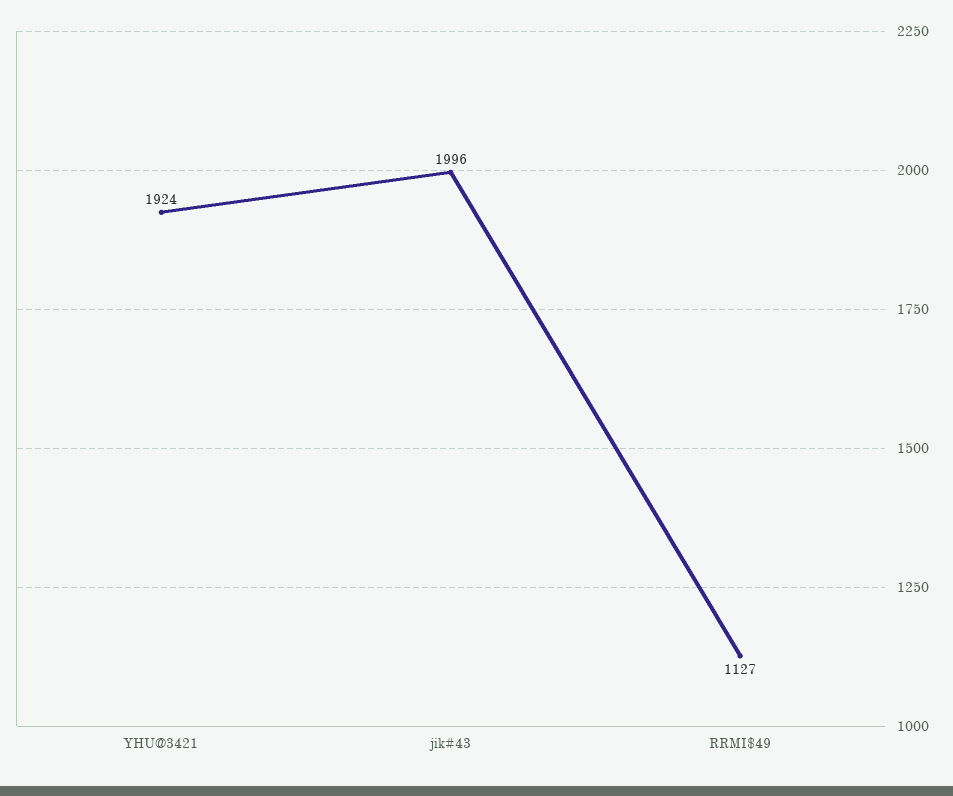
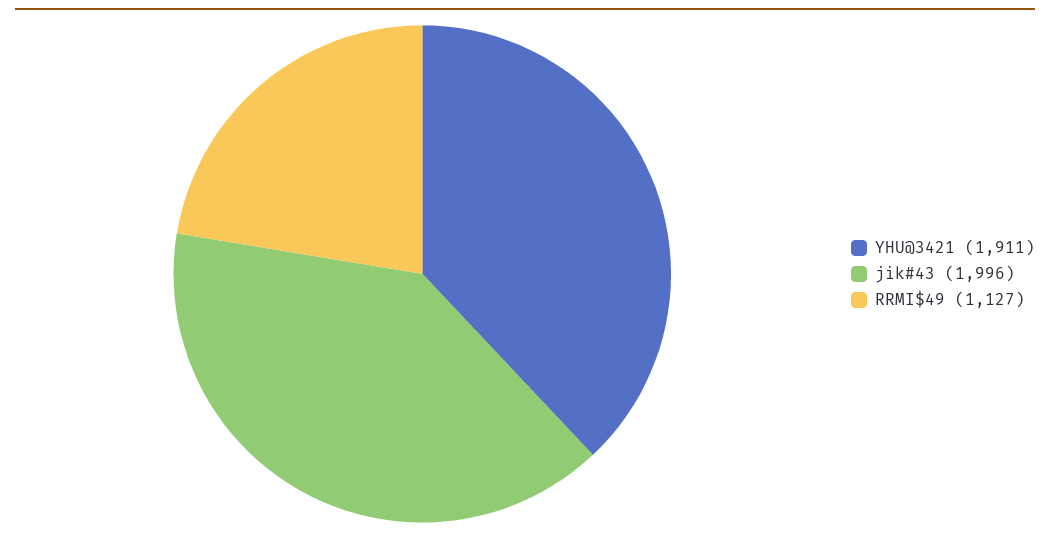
  {
-   "YHU@3421": 1924,
+   "YHU@3421": 1911,
    "jik#43": 1996,
    "RRMI$49": 1127
  }

